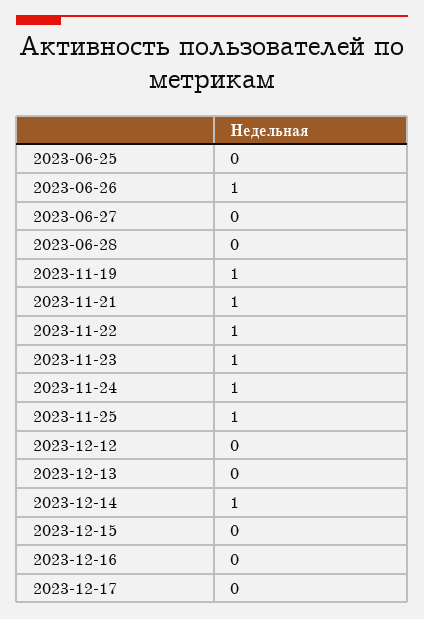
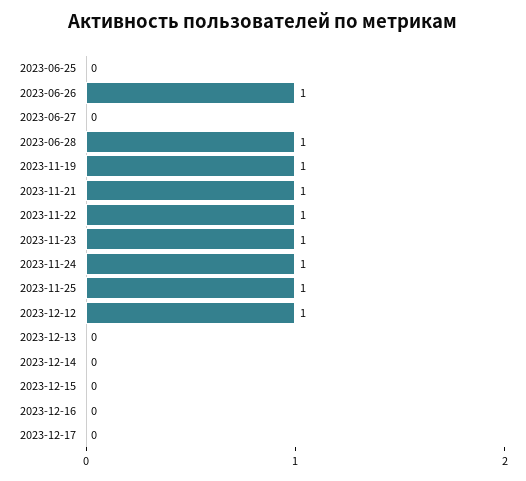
  {
    "2023-06-25": 0,
    "2023-06-26": 1,
    "2023-06-27": 0,
-   "2023-06-28": 0,
+   "2023-06-28": 1,
    "2023-11-19": 1,
    "2023-11-21": 1,
    "2023-11-22": 1,
    "2023-11-23": 1,
    "2023-11-24": 1,
    "2023-11-25": 1,
-   "2023-12-12": 0,
+   "2023-12-12": 1,
    "2023-12-13": 0,
-   "2023-12-14": 1,
+   "2023-12-14": 0,
    "2023-12-15": 0,
    "2023-12-16": 0,
    "2023-12-17": 0
  }

